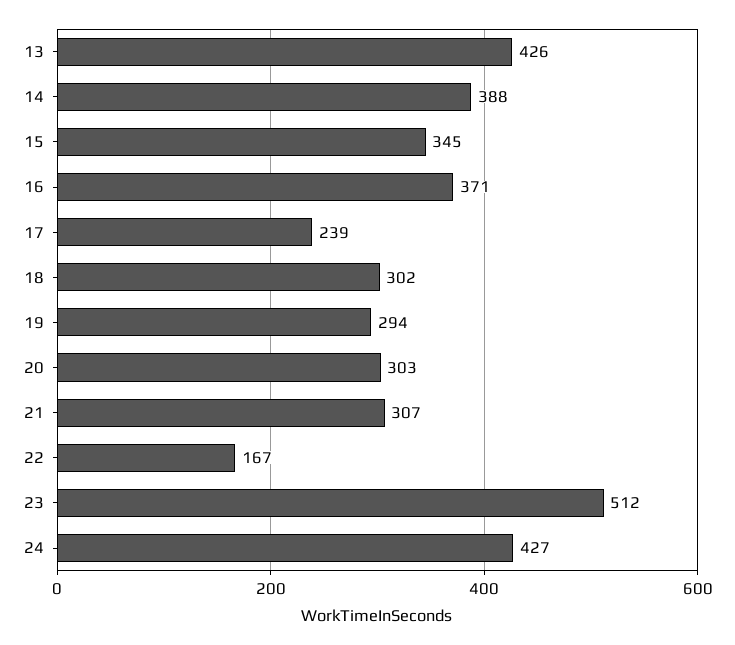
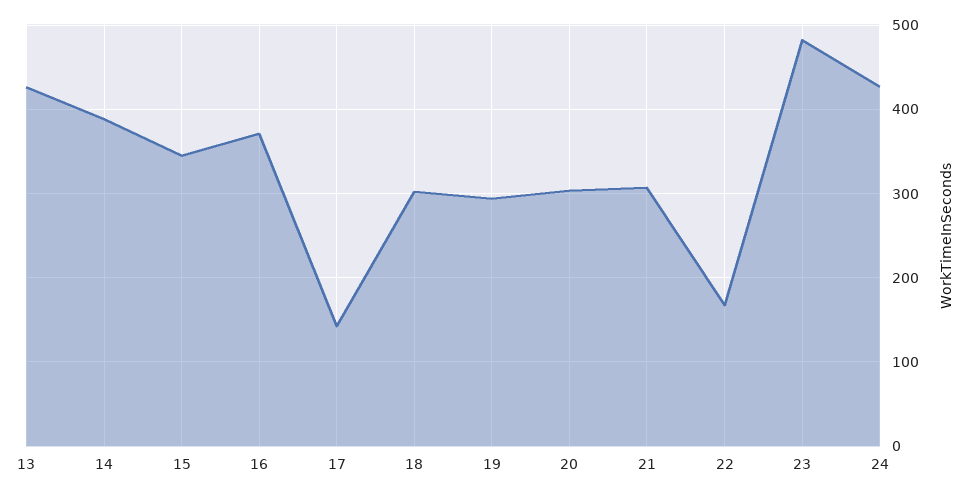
  {
    "13": 426,
    "14": 388,
    "15": 345,
    "16": 371,
-   "17": 239,
+   "17": 140,
    "18": 302,
    "19": 294,
    "20": 303,
    "21": 307,
    "22": 167,
-   "23": 512,
+   "23": 480,
    "24": 427
  }

